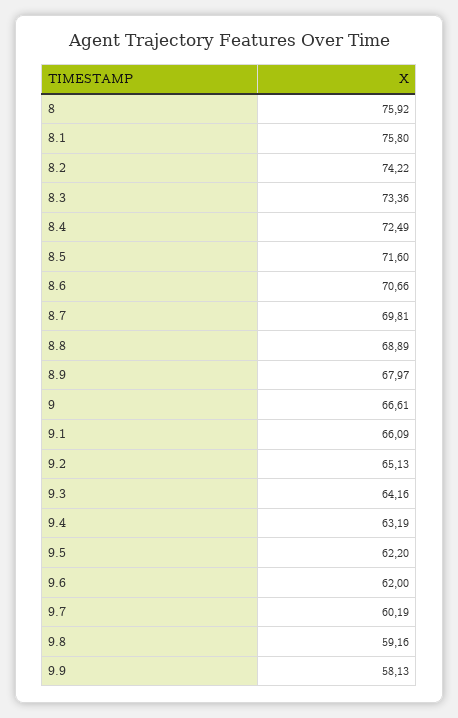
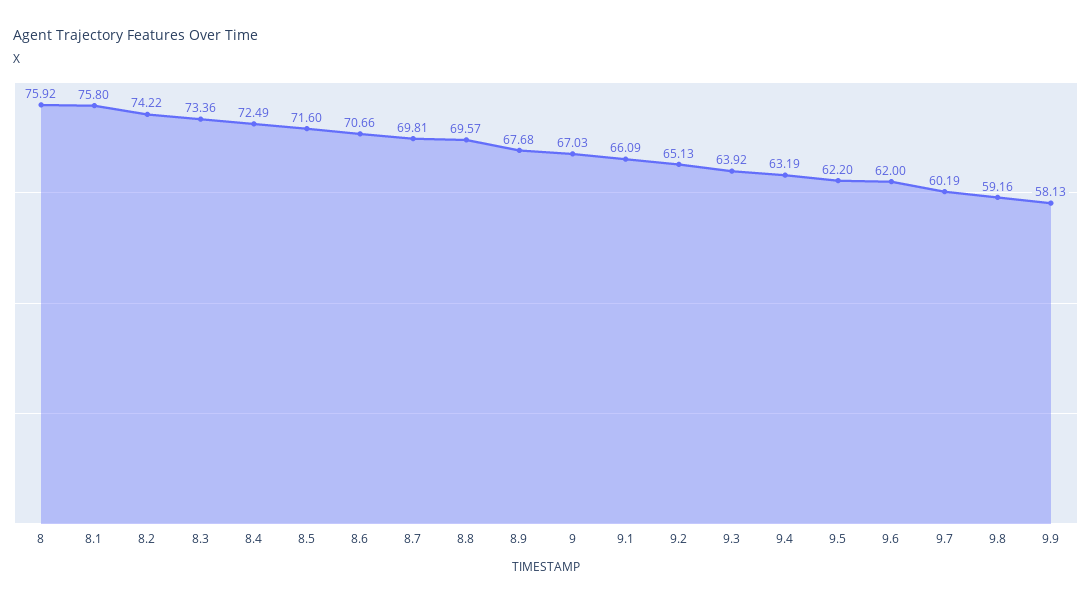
  {
    "8": 75.92,
    "8.1": 75.8,
    "8.2": 74.22,
    "8.3": 73.36,
    "8.4": 72.49,
    "8.5": 71.6,
    "8.6": 70.66,
    "8.7": 69.81,
-   "8.8": 68.89,
+   "8.8": 69.57,
-   "8.9": 67.97,
+   "8.9": 67.68,
-   "9": 66.61,
+   "9": 67.03,
    "9.1": 66.09,
    "9.2": 65.13,
-   "9.3": 64.16,
+   "9.3": 63.92,
    "9.4": 63.19,
    "9.5": 62.2,
    "9.6": 62,
    "9.7": 60.19,
    "9.8": 59.16,
    "9.9": 58.13
  }

